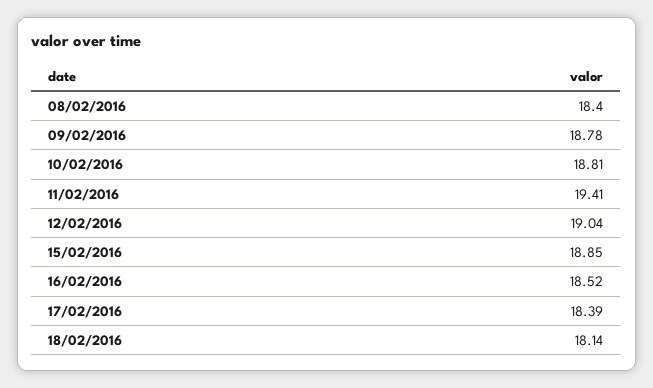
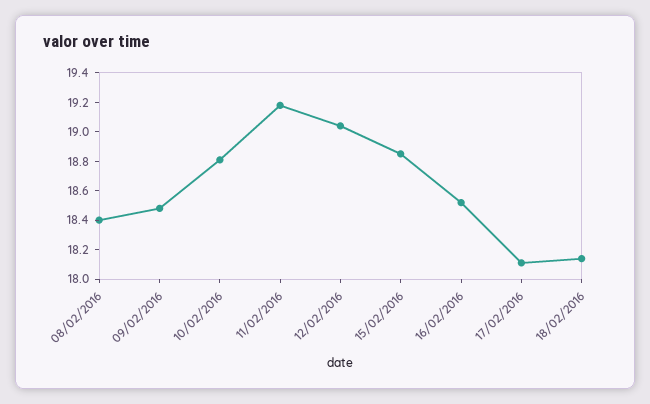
  {
    "08/02/2016": 18.4,
-   "09/02/2016": 18.78,
+   "09/02/2016": 18.5,
    "10/02/2016": 18.81,
-   "11/02/2016": 19.41,
+   "11/02/2016": 19.2,
    "12/02/2016": 19.04,
    "15/02/2016": 18.85,
    "16/02/2016": 18.52,
-   "17/02/2016": 18.39,
+   "17/02/2016": 18.1,
    "18/02/2016": 18.14
  }

